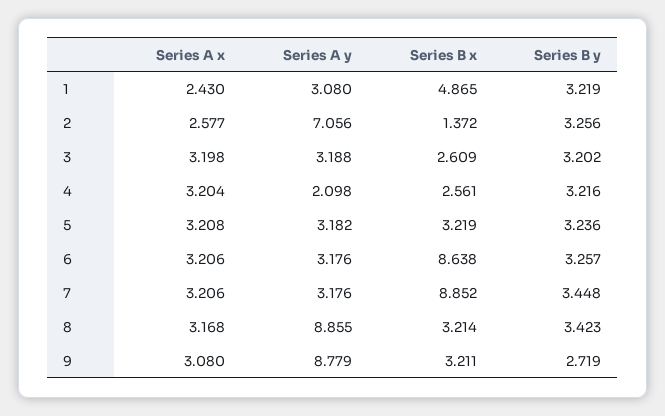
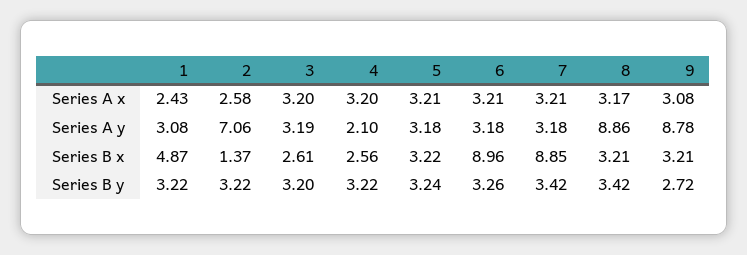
  {
    "Series A x": {
      "1": 2.43,
      "2": 2.577,
      "3": 3.198,
      "4": 3.204,
      "5": 3.208,
      "6": 3.206,
      "7": 3.206,
      "8": 3.168,
      "9": 3.08
    },
    "Series A y": {
      "1": 3.08,
      "2": 7.056,
      "3": 3.188,
      "4": 2.098,
      "5": 3.182,
      "6": 3.176,
      "7": 3.176,
      "8": 8.855,
      "9": 8.779
    },
    "Series B x": {
      "1": 4.865,
      "2": 1.372,
      "3": 2.609,
      "4": 2.561,
      "5": 3.219,
-     "6": 8.638,
+     "6": 8.96,
      "7": 8.852,
      "8": 3.214,
      "9": 3.211
    },
    "Series B y": {
      "1": 3.219,
-     "2": 3.256,
+     "2": 3.22,
      "3": 3.202,
      "4": 3.216,
      "5": 3.236,
      "6": 3.257,
-     "7": 3.448,
+     "7": 3.42,
      "8": 3.423,
      "9": 2.719
    }
  }

